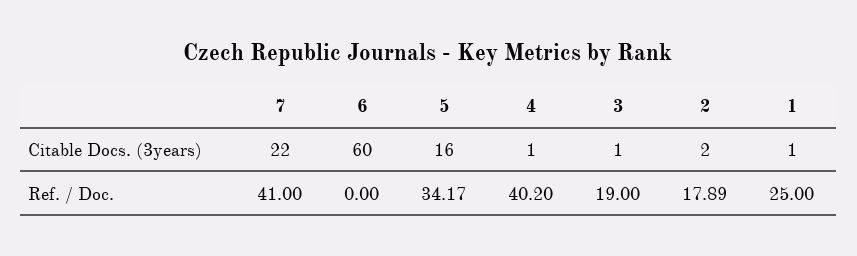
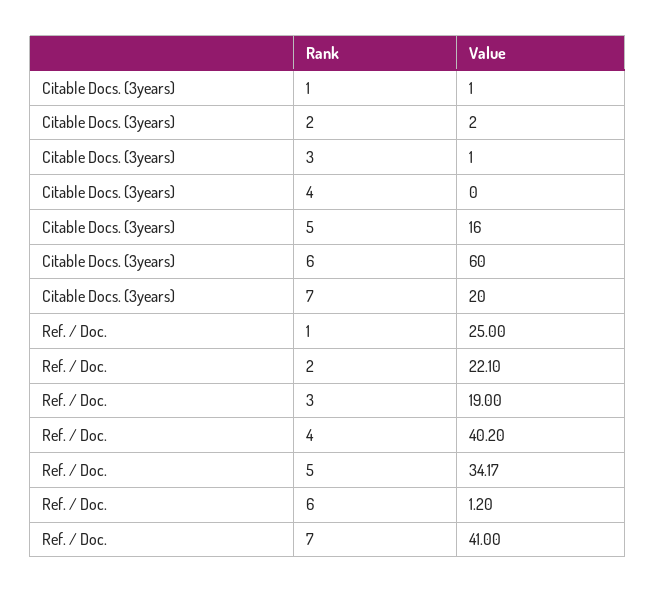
  {
    "7": {
-     "Citable Docs. (3years)": 22,
+     "Citable Docs. (3years)": 20,
      "Ref. / Doc.": 41
    },
    "6": {
      "Citable Docs. (3years)": 60,
-     "Ref. / Doc.": 0
+     "Ref. / Doc.": 1.2
    },
    "5": {
      "Citable Docs. (3years)": 16,
      "Ref. / Doc.": 34.17
    },
    "4": {
-     "Citable Docs. (3years)": 1,
+     "Citable Docs. (3years)": 0,
      "Ref. / Doc.": 40.2
    },
    "3": {
      "Citable Docs. (3years)": 1,
      "Ref. / Doc.": 19
    },
    "2": {
      "Citable Docs. (3years)": 2,
-     "Ref. / Doc.": 17.89
+     "Ref. / Doc.": 22.1
    },
    "1": {
      "Citable Docs. (3years)": 1,
      "Ref. / Doc.": 25
    }
  }

